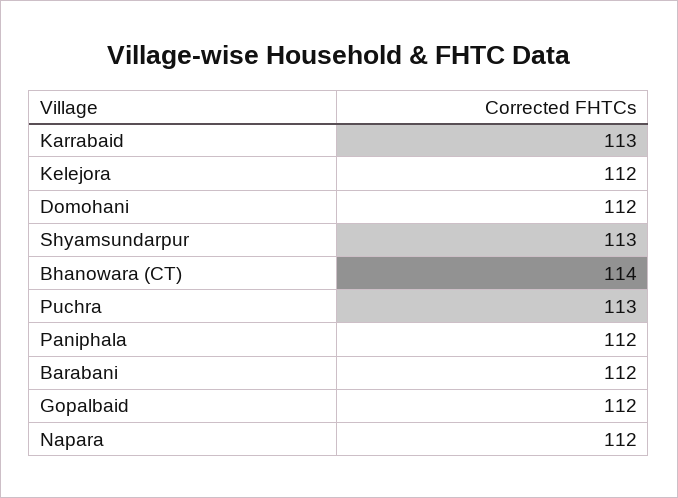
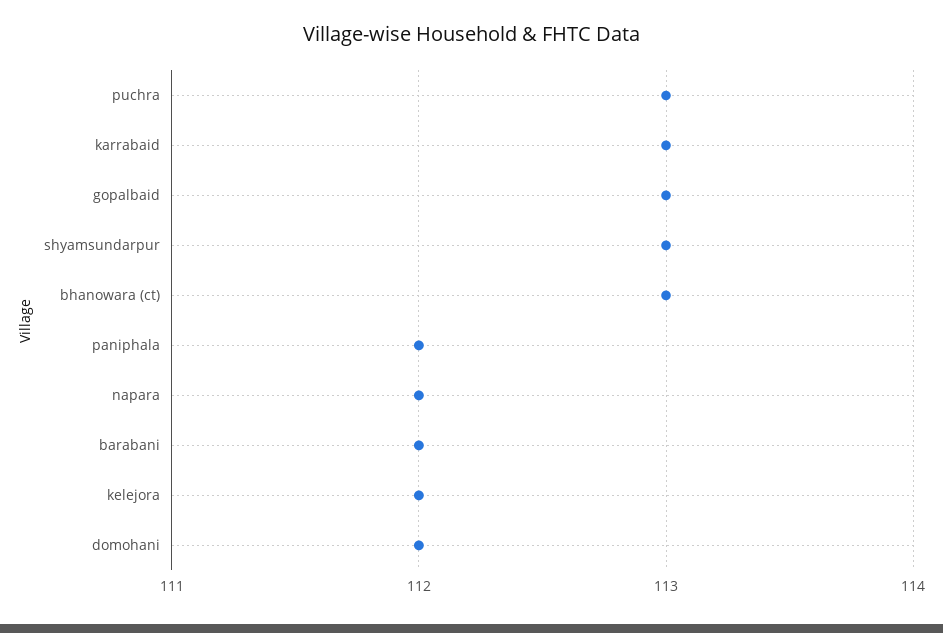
  {
    "Karrabaid": 113,
    "Kelejora": 112,
    "Domohani": 112,
    "Shyamsundarpur": 113,
-   "Bhanowara (CT)": 114,
+   "Bhanowara (CT)": 113,
    "Puchra": 113,
    "Paniphala": 112,
    "Barabani": 112,
-   "Gopalbaid": 112,
+   "Gopalbaid": 113,
    "Napara": 112
  }

